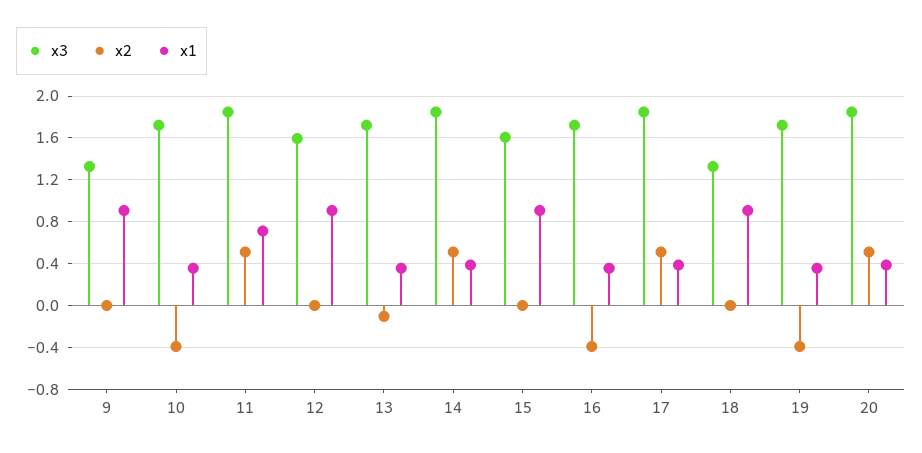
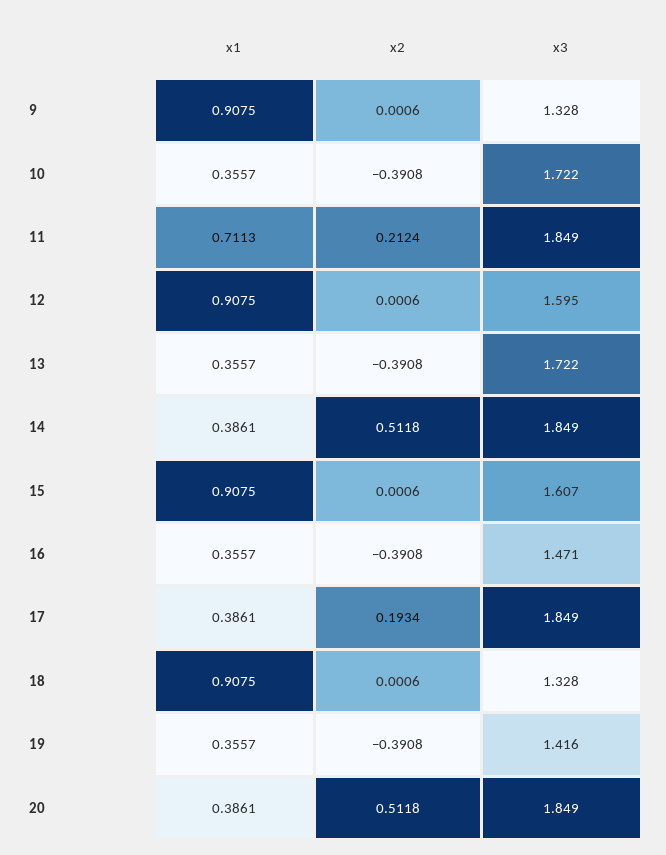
  {
    "x3": {
      "9": 1.328,
      "10": 1.722,
      "11": 1.849,
      "12": 1.595,
      "13": 1.722,
      "14": 1.849,
      "15": 1.607,
-     "16": 1.7,
+     "16": 1.471,
      "17": 1.849,
      "18": 1.328,
-     "19": 1.7,
+     "19": 1.416,
      "20": 1.849
    },
    "x2": {
      "9": 0.0006,
      "10": -0.3908,
-     "11": 0.5,
+     "11": 0.2124,
      "12": 0.0006,
-     "13": -0.1,
+     "13": -0.3908,
      "14": 0.5118,
      "15": 0.0006,
      "16": -0.3908,
-     "17": 0.5,
+     "17": 0.1934,
      "18": 0.0006,
      "19": -0.3908,
      "20": 0.5118
    },
    "x1": {
      "9": 0.9075,
      "10": 0.3557,
      "11": 0.7113,
      "12": 0.9075,
      "13": 0.3557,
      "14": 0.3861,
      "15": 0.9075,
      "16": 0.3557,
      "17": 0.3861,
      "18": 0.9075,
      "19": 0.3557,
      "20": 0.3861
    }
  }

